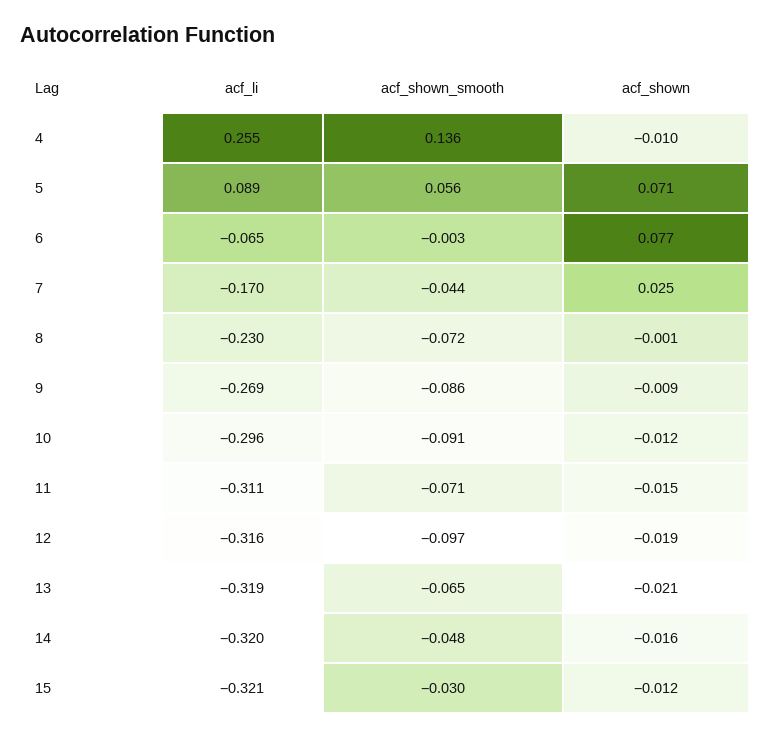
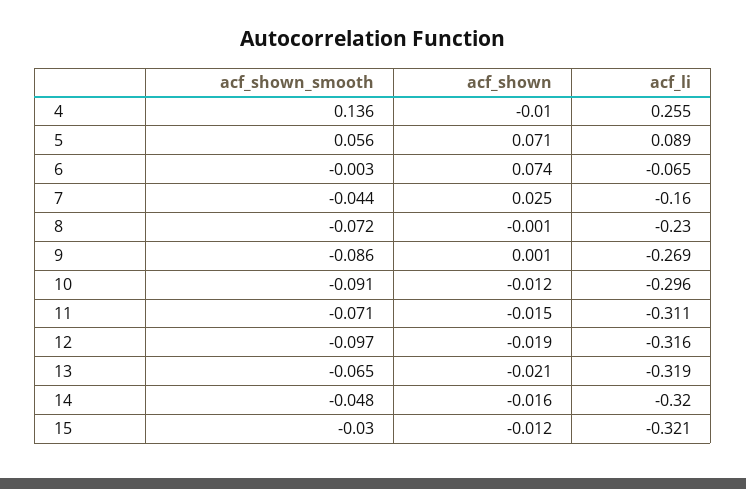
  {
    "acf_li": {
      "4": 0.255,
      "5": 0.089,
      "6": -0.065,
-     "7": -0.17,
+     "7": -0.16,
      "8": -0.23,
      "9": -0.269,
      "10": -0.296,
      "11": -0.311,
      "12": -0.316,
      "13": -0.319,
      "14": -0.32,
      "15": -0.321
    },
    "acf_shown_smooth": {
      "4": 0.136,
      "5": 0.056,
      "6": -0.003,
      "7": -0.044,
      "8": -0.072,
      "9": -0.086,
      "10": -0.091,
      "11": -0.071,
      "12": -0.097,
      "13": -0.065,
      "14": -0.048,
      "15": -0.03
    },
    "acf_shown": {
      "4": -0.01,
      "5": 0.071,
-     "6": 0.077,
+     "6": 0.074,
      "7": 0.025,
      "8": -0.001,
-     "9": -0.009,
+     "9": 0.001,
      "10": -0.012,
      "11": -0.015,
      "12": -0.019,
      "13": -0.021,
      "14": -0.016,
      "15": -0.012
    }
  }

